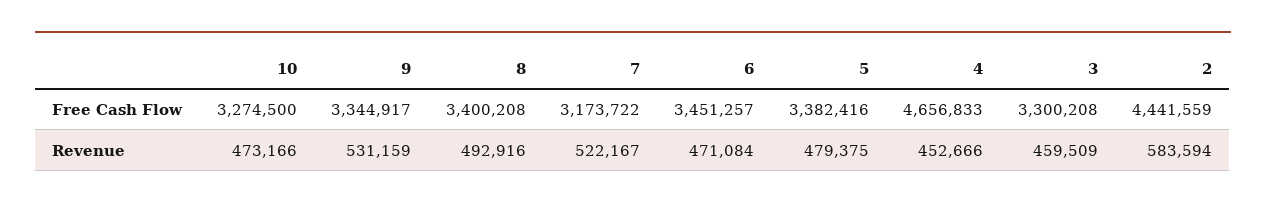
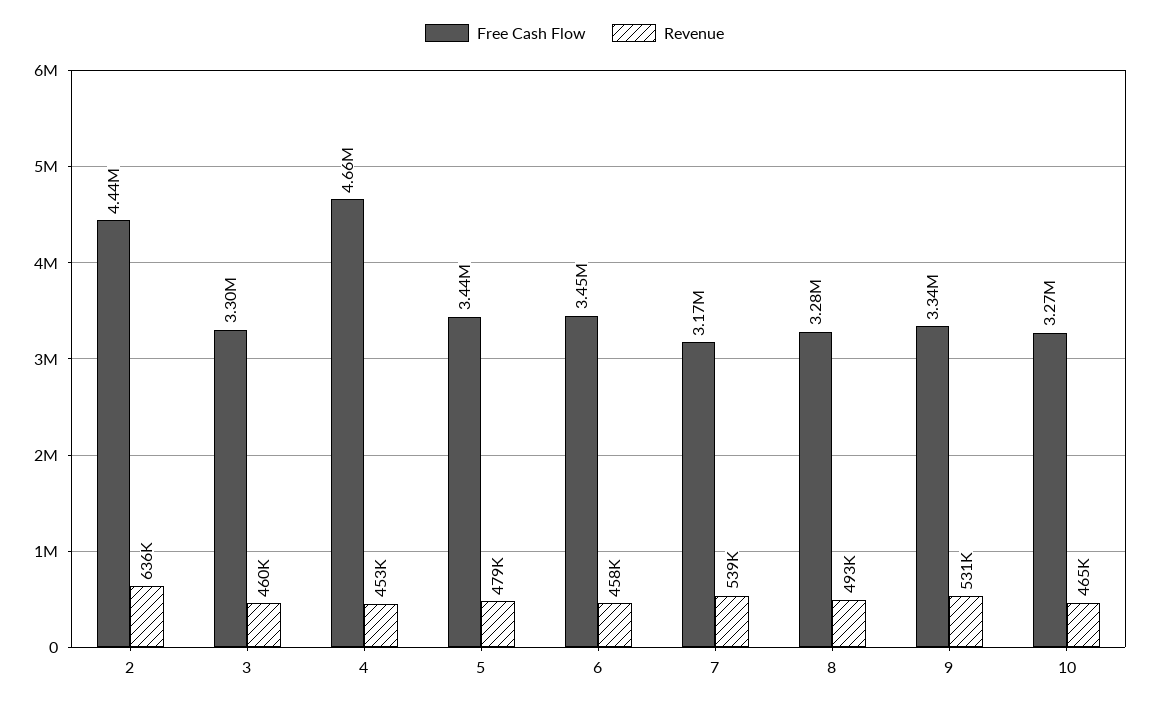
  {
    "Free Cash Flow": {
      "10": 3274500,
      "9": 3344917,
-     "8": 3400208,
+     "8": 3280000,
      "7": 3173722,
      "6": 3451257,
-     "5": 3382416,
+     "5": 3440000,
      "4": 4656833,
      "3": 3300208,
      "2": 4441559
    },
    "Revenue": {
-     "10": 473166,
+     "10": 465000,
      "9": 531159,
      "8": 492916,
-     "7": 522167,
+     "7": 539000,
-     "6": 471084,
+     "6": 458000,
      "5": 479375,
      "4": 452666,
      "3": 459509,
-     "2": 583594
+     "2": 636000
    }
  }

